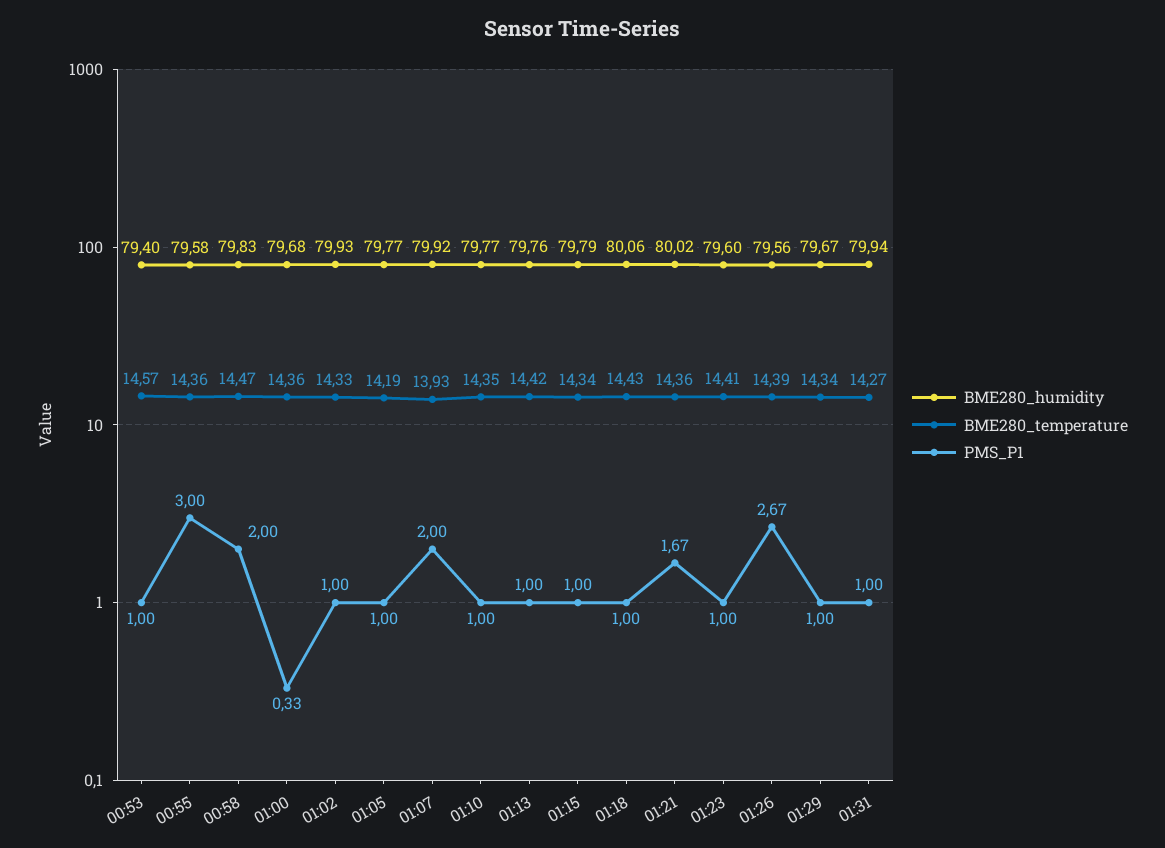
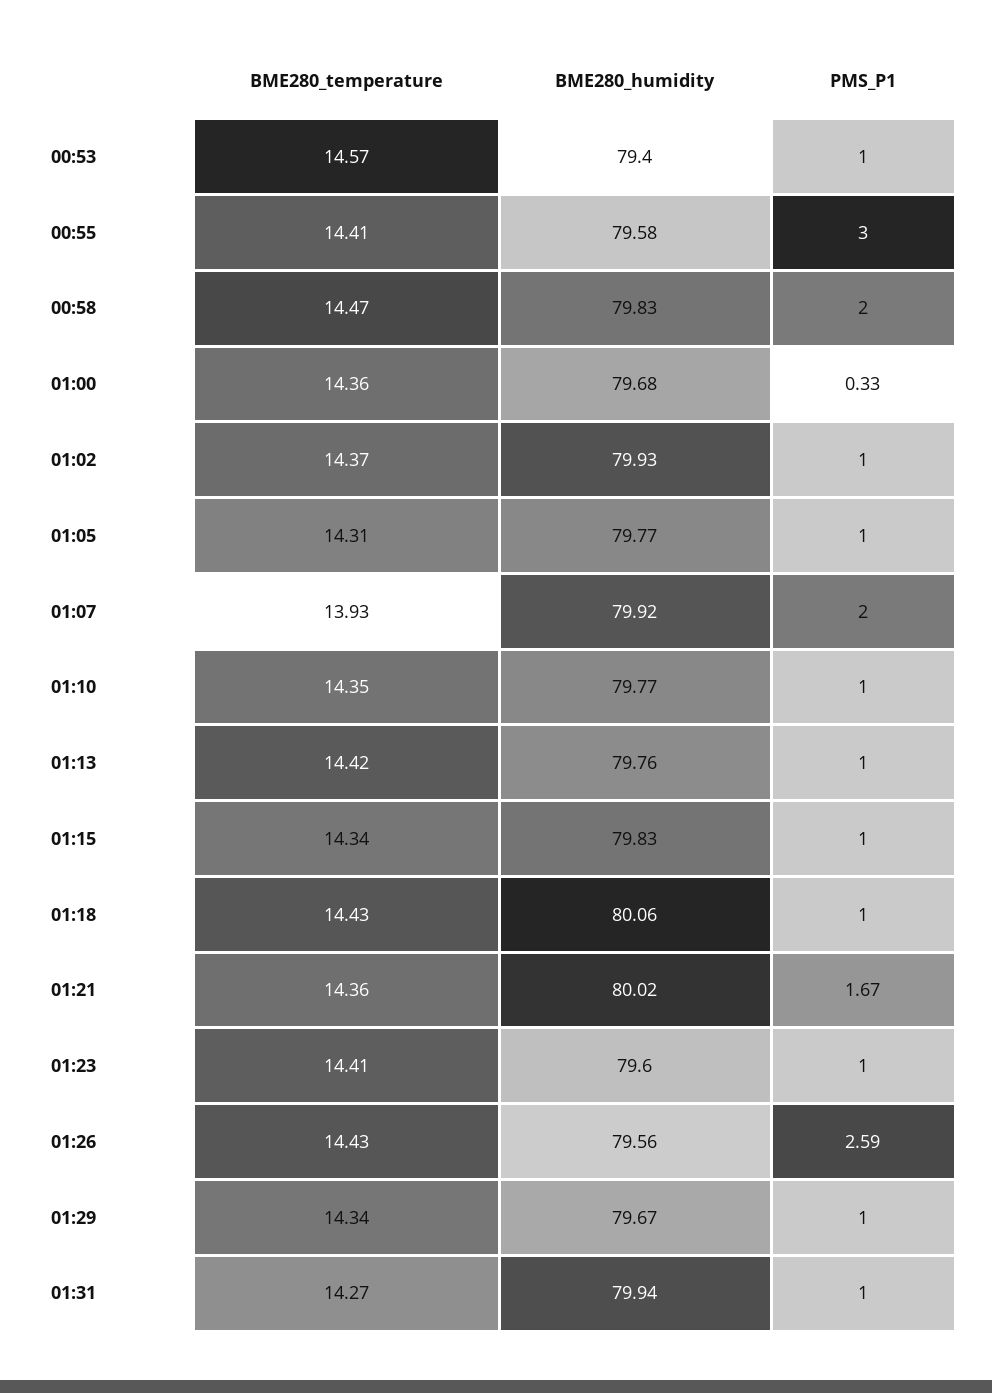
  {
    "BME280_humidity": {
      "00:53": 79.4,
      "00:55": 79.58,
      "00:58": 79.83,
      "01:00": 79.68,
      "01:02": 79.93,
      "01:05": 79.77,
      "01:07": 79.92,
      "01:10": 79.77,
      "01:13": 79.76,
-     "01:15": 79.79,
+     "01:15": 79.83,
      "01:18": 80.06,
      "01:21": 80.02,
      "01:23": 79.6,
      "01:26": 79.56,
      "01:29": 79.67,
      "01:31": 79.94
    },
    "BME280_temperature": {
      "00:53": 14.57,
-     "00:55": 14.36,
+     "00:55": 14.41,
      "00:58": 14.47,
      "01:00": 14.36,
-     "01:02": 14.33,
+     "01:02": 14.37,
-     "01:05": 14.19,
+     "01:05": 14.31,
      "01:07": 13.93,
      "01:10": 14.35,
      "01:13": 14.42,
      "01:15": 14.34,
      "01:18": 14.43,
      "01:21": 14.36,
      "01:23": 14.41,
-     "01:26": 14.39,
+     "01:26": 14.43,
      "01:29": 14.34,
      "01:31": 14.27
    },
    "PMS_P1": {
      "00:53": 1,
      "00:55": 3,
      "00:58": 2,
      "01:00": 0.33,
      "01:02": 1,
      "01:05": 1,
      "01:07": 2,
      "01:10": 1,
      "01:13": 1,
      "01:15": 1,
      "01:18": 1,
      "01:21": 1.67,
      "01:23": 1,
-     "01:26": 2.67,
+     "01:26": 2.59,
      "01:29": 1,
      "01:31": 1
    }
  }

